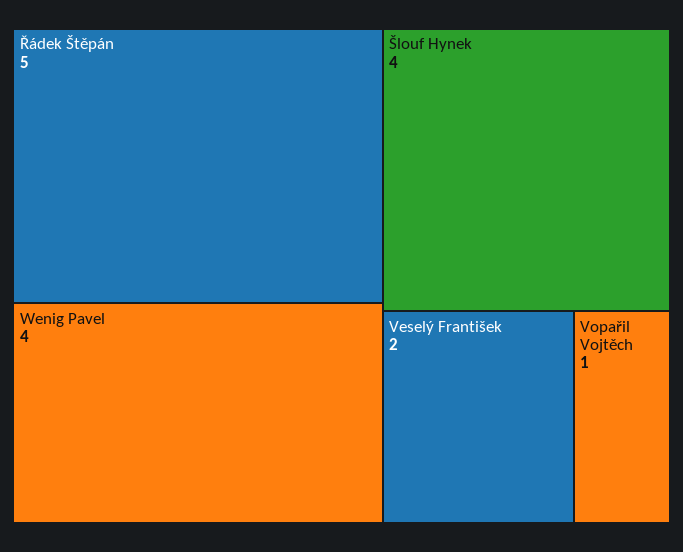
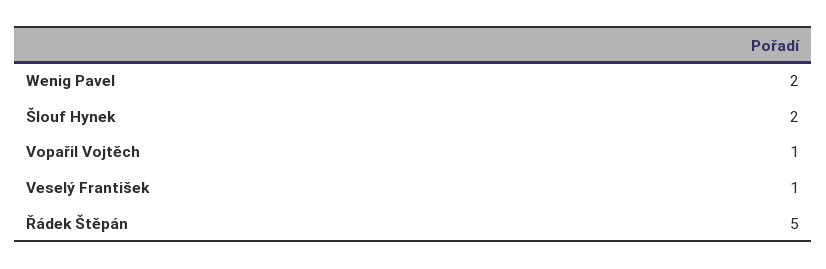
  {
    "Řádek Štěpán": 5,
-   "Wenig Pavel": 4,
+   "Wenig Pavel": 2,
-   "Šlouf Hynek": 4,
+   "Šlouf Hynek": 2,
-   "Veselý František": 2,
+   "Veselý František": 1,
    "Vopařil Vojtěch": 1
  }

